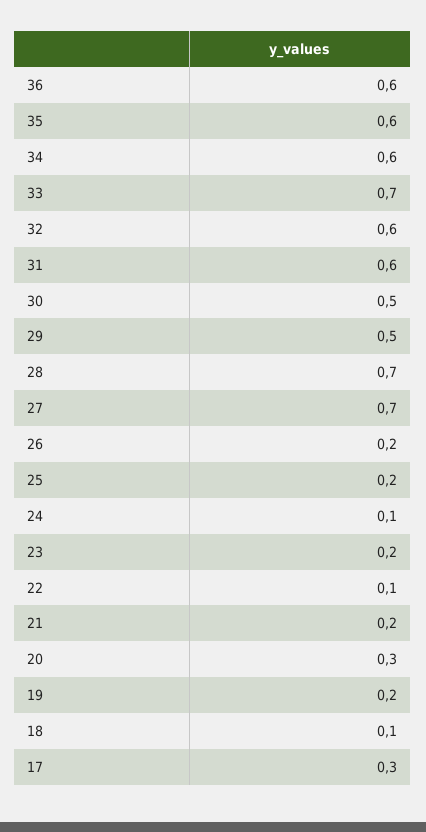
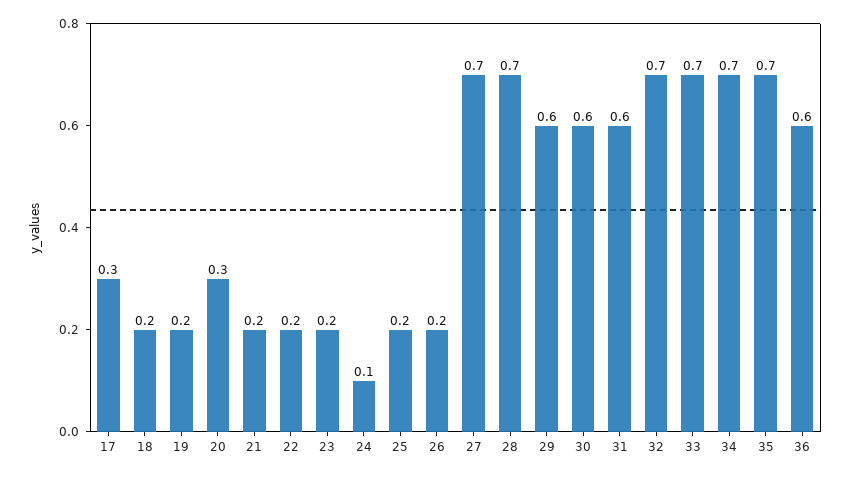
  {
    "36": 0.6,
-   "35": 0.6,
+   "35": 0.7,
-   "34": 0.6,
+   "34": 0.7,
    "33": 0.7,
-   "32": 0.6,
+   "32": 0.7,
    "31": 0.6,
-   "30": 0.5,
+   "30": 0.6,
-   "29": 0.5,
+   "29": 0.6,
    "28": 0.7,
    "27": 0.7,
    "26": 0.2,
    "25": 0.2,
    "24": 0.1,
    "23": 0.2,
-   "22": 0.1,
+   "22": 0.2,
    "21": 0.2,
    "20": 0.3,
    "19": 0.2,
-   "18": 0.1,
+   "18": 0.2,
    "17": 0.3
  }

